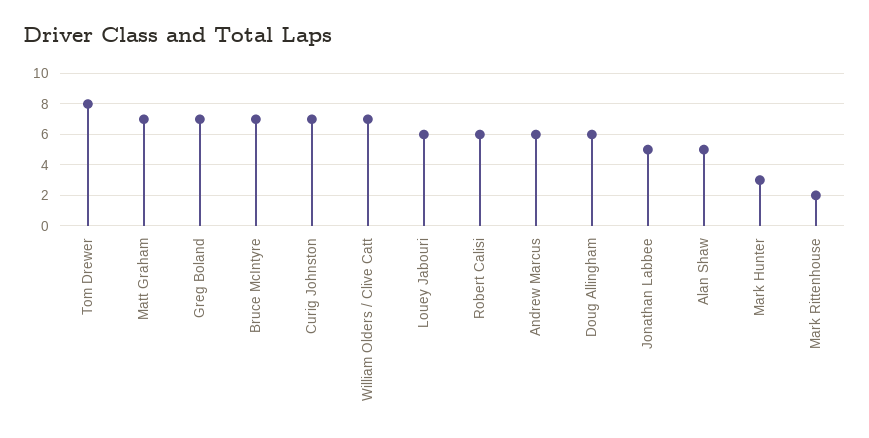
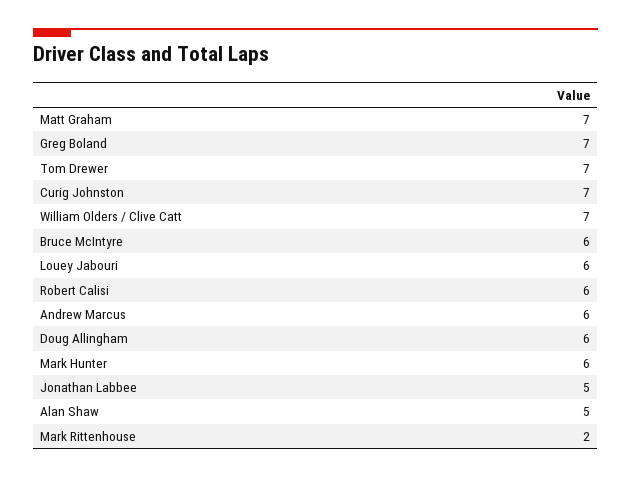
  {
-   "Tom Drewer": 8,
+   "Tom Drewer": 7,
    "Matt Graham": 7,
    "Greg Boland": 7,
-   "Bruce McIntyre": 7,
+   "Bruce McIntyre": 6,
    "Curig Johnston": 7,
    "William Olders / Clive Catt": 7,
    "Louey Jabouri": 6,
    "Robert Calisi": 6,
    "Andrew Marcus": 6,
    "Doug Allingham": 6,
    "Jonathan Labbee": 5,
    "Alan Shaw": 5,
-   "Mark Hunter": 3,
+   "Mark Hunter": 6,
    "Mark Rittenhouse": 2
  }

